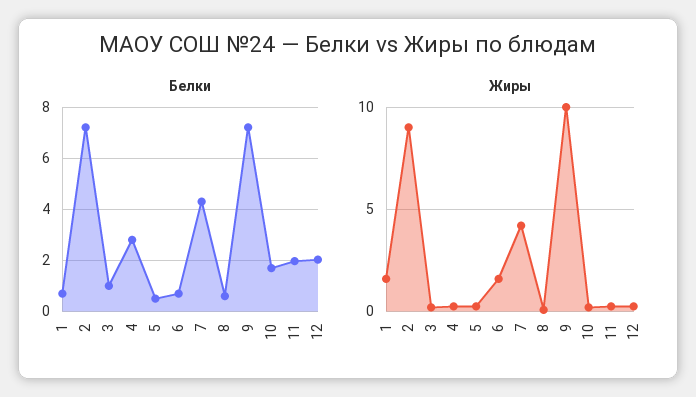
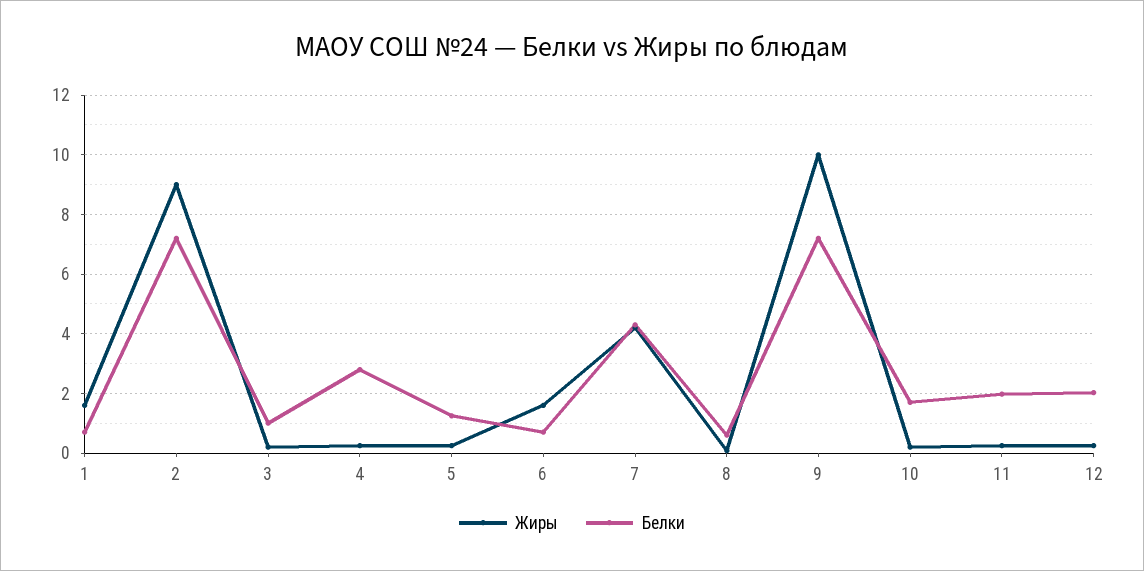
  {
    "Белки": {
      "1": 0.75,
      "2": 7.25,
      "3": 1,
      "4": 2.75,
-     "5": 0.5,
+     "5": 1.25,
      "6": 0.75,
      "7": 4.25,
      "8": 0.5,
      "9": 7.25,
      "10": 1.75,
      "11": 2,
      "12": 2
    },
    "Жиры": {
      "1": 1.5,
      "2": 9,
      "3": 0.25,
      "4": 0.25,
      "5": 0.25,
      "6": 1.5,
      "7": 4.25,
      "8": 0,
      "9": 10,
      "10": 0.25,
      "11": 0.25,
      "12": 0.25
    }
  }

